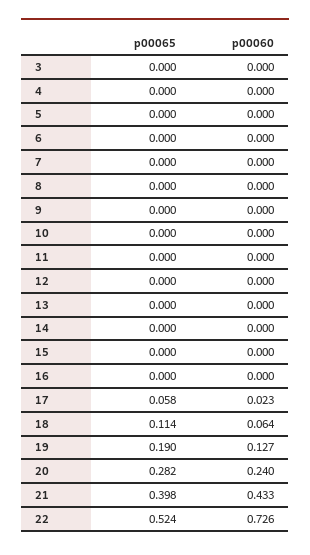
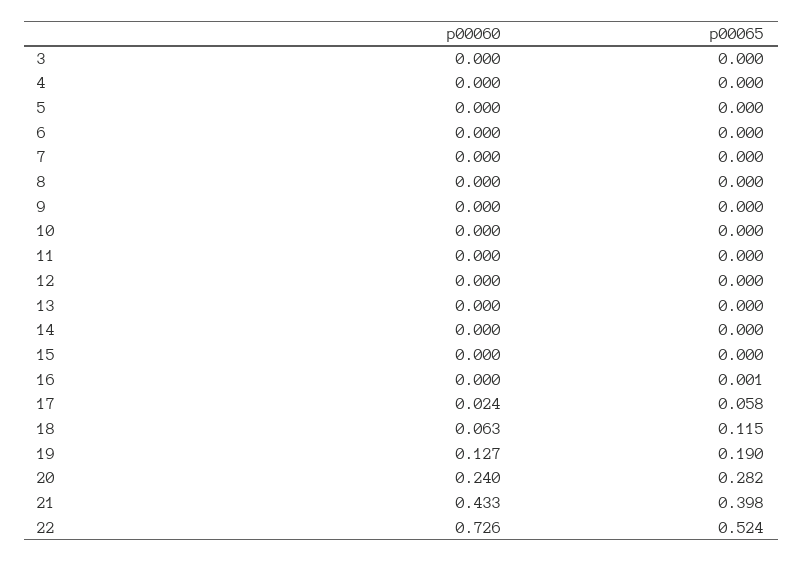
  {
    "p00065": {
      "3": 0,
      "4": 0,
      "5": 0,
      "6": 0,
      "7": 0,
      "8": 0,
      "9": 0,
      "10": 0,
      "11": 0,
      "12": 0,
      "13": 0,
      "14": 0,
      "15": 0,
-     "16": 0,
+     "16": 0.001,
      "17": 0.058,
-     "18": 0.114,
+     "18": 0.115,
      "19": 0.19,
      "20": 0.282,
      "21": 0.398,
      "22": 0.524
    },
    "p00060": {
      "3": 0,
      "4": 0,
      "5": 0,
      "6": 0,
      "7": 0,
      "8": 0,
      "9": 0,
      "10": 0,
      "11": 0,
      "12": 0,
      "13": 0,
      "14": 0,
      "15": 0,
      "16": 0,
-     "17": 0.023,
+     "17": 0.024,
-     "18": 0.064,
+     "18": 0.063,
      "19": 0.127,
      "20": 0.24,
      "21": 0.433,
      "22": 0.726
    }
  }

